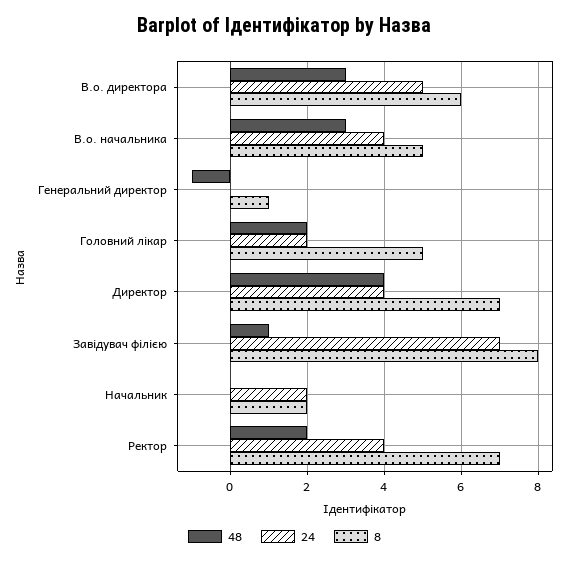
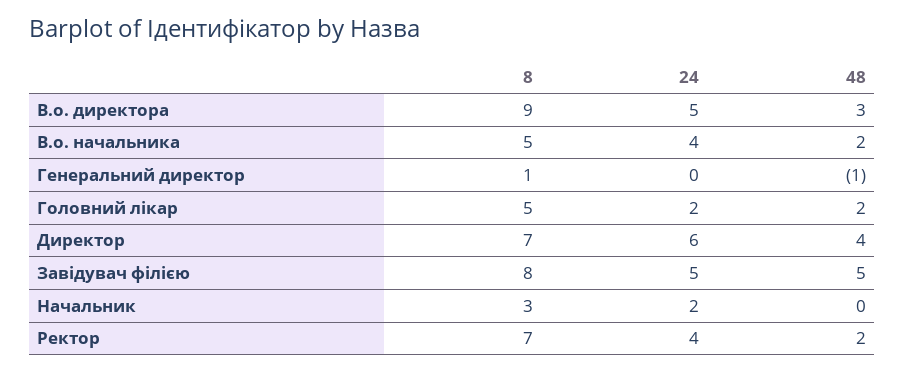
  {
    "48": {
      "В.о. директора": 3,
-     "В.о. начальника": 3,
+     "В.о. начальника": 2,
      "Генеральний директор": -1,
      "Головний лікар": 2,
      "Директор": 4,
-     "Завідувач філією": 1,
+     "Завідувач філією": 5,
      "Начальник": 0,
      "Ректор": 2
    },
    "24": {
      "В.о. директора": 5,
      "В.о. начальника": 4,
      "Генеральний директор": 0,
      "Головний лікар": 2,
-     "Директор": 4,
+     "Директор": 6,
-     "Завідувач філією": 7,
+     "Завідувач філією": 5,
      "Начальник": 2,
      "Ректор": 4
    },
    "8": {
-     "В.о. директора": 6,
+     "В.о. директора": 9,
      "В.о. начальника": 5,
      "Генеральний директор": 1,
      "Головний лікар": 5,
      "Директор": 7,
      "Завідувач філією": 8,
-     "Начальник": 2,
+     "Начальник": 3,
      "Ректор": 7
    }
  }

